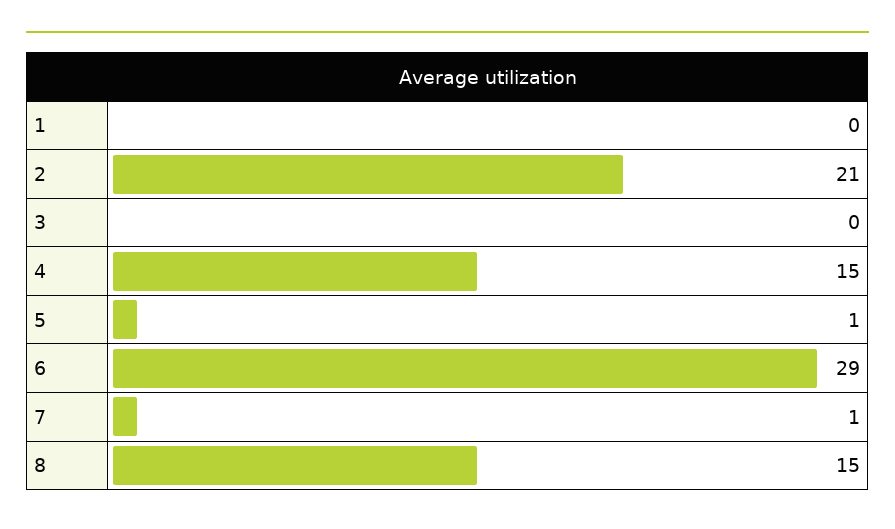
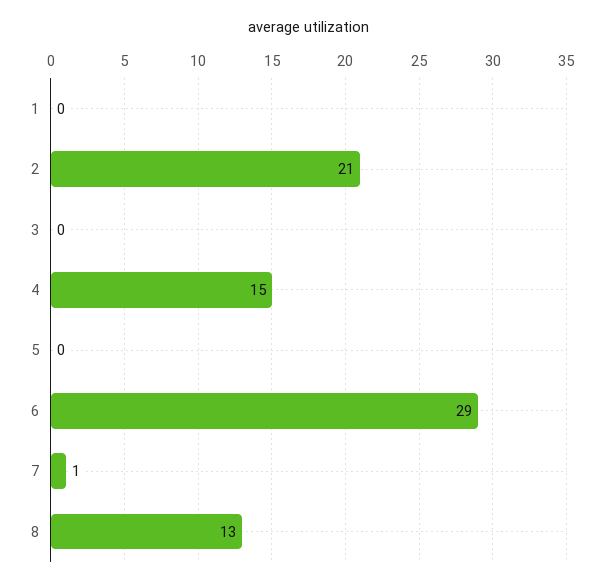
  {
    "1": 0,
    "2": 21,
    "3": 0,
    "4": 15,
-   "5": 1,
+   "5": 0,
    "6": 29,
    "7": 1,
-   "8": 15
+   "8": 13
  }

